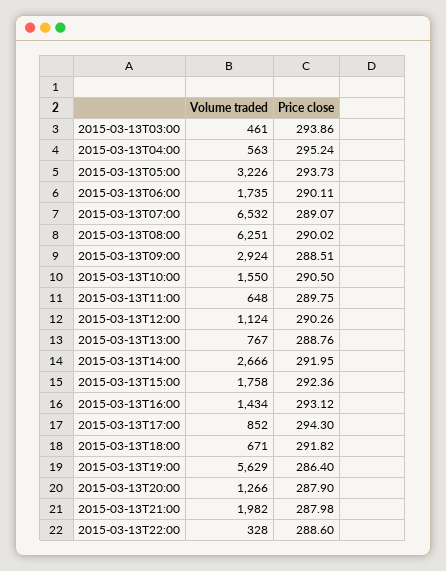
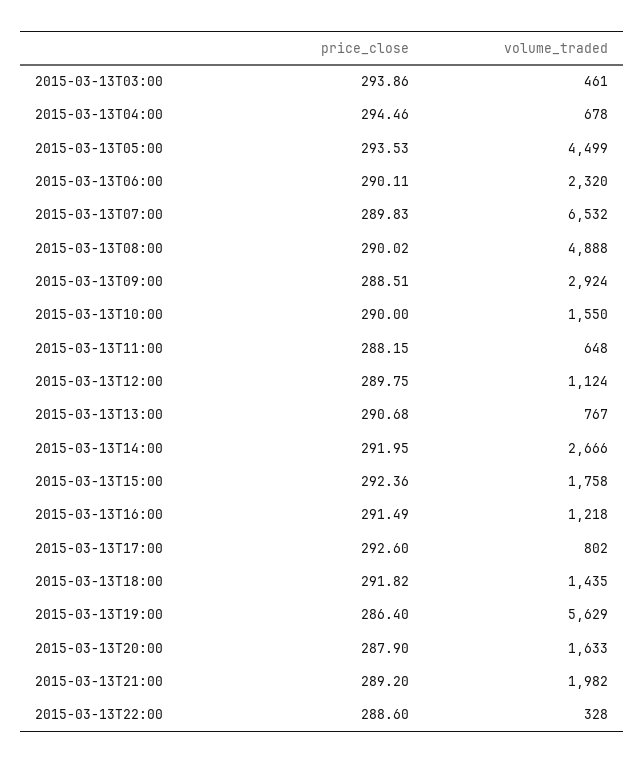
  {
    "Volume traded": {
      "2015-03-13T03:00": 461,
-     "2015-03-13T04:00": 563,
+     "2015-03-13T04:00": 678,
-     "2015-03-13T05:00": 3226,
+     "2015-03-13T05:00": 4499,
-     "2015-03-13T06:00": 1735,
+     "2015-03-13T06:00": 2320,
      "2015-03-13T07:00": 6532,
-     "2015-03-13T08:00": 6251,
+     "2015-03-13T08:00": 4888,
      "2015-03-13T09:00": 2924,
      "2015-03-13T10:00": 1550,
      "2015-03-13T11:00": 648,
      "2015-03-13T12:00": 1124,
      "2015-03-13T13:00": 767,
      "2015-03-13T14:00": 2666,
      "2015-03-13T15:00": 1758,
-     "2015-03-13T16:00": 1434,
+     "2015-03-13T16:00": 1218,
-     "2015-03-13T17:00": 852,
+     "2015-03-13T17:00": 802,
-     "2015-03-13T18:00": 671,
+     "2015-03-13T18:00": 1435,
      "2015-03-13T19:00": 5629,
-     "2015-03-13T20:00": 1266,
+     "2015-03-13T20:00": 1633,
      "2015-03-13T21:00": 1982,
      "2015-03-13T22:00": 328
    },
    "Price close": {
      "2015-03-13T03:00": 293.86,
-     "2015-03-13T04:00": 295.24,
+     "2015-03-13T04:00": 294.46,
-     "2015-03-13T05:00": 293.73,
+     "2015-03-13T05:00": 293.53,
      "2015-03-13T06:00": 290.11,
-     "2015-03-13T07:00": 289.07,
+     "2015-03-13T07:00": 289.83,
      "2015-03-13T08:00": 290.02,
      "2015-03-13T09:00": 288.51,
-     "2015-03-13T10:00": 290.5,
+     "2015-03-13T10:00": 290,
-     "2015-03-13T11:00": 289.75,
+     "2015-03-13T11:00": 288.15,
-     "2015-03-13T12:00": 290.26,
+     "2015-03-13T12:00": 289.75,
-     "2015-03-13T13:00": 288.76,
+     "2015-03-13T13:00": 290.68,
      "2015-03-13T14:00": 291.95,
      "2015-03-13T15:00": 292.36,
-     "2015-03-13T16:00": 293.12,
+     "2015-03-13T16:00": 291.49,
-     "2015-03-13T17:00": 294.3,
+     "2015-03-13T17:00": 292.6,
      "2015-03-13T18:00": 291.82,
      "2015-03-13T19:00": 286.4,
      "2015-03-13T20:00": 287.9,
-     "2015-03-13T21:00": 287.98,
+     "2015-03-13T21:00": 289.2,
      "2015-03-13T22:00": 288.6
    }
  }

